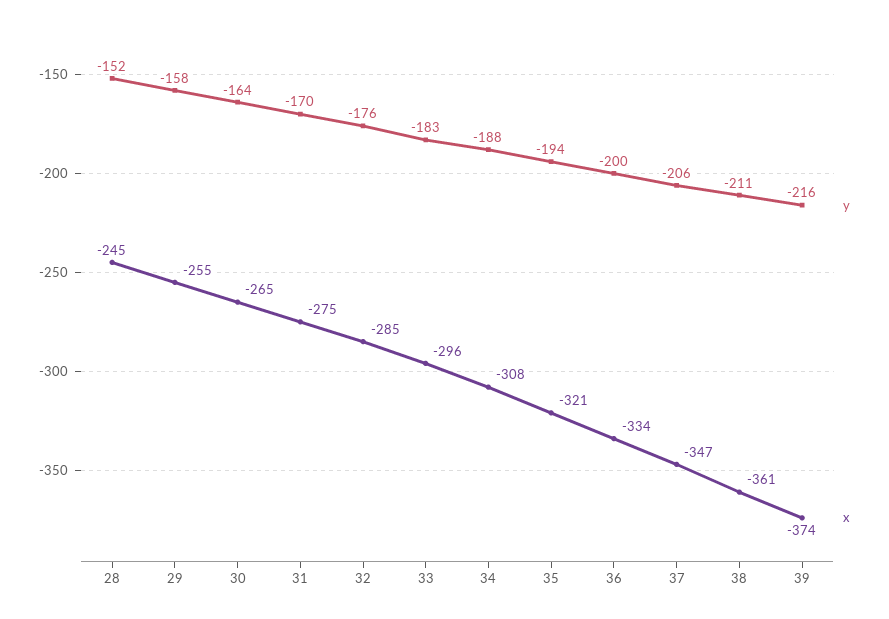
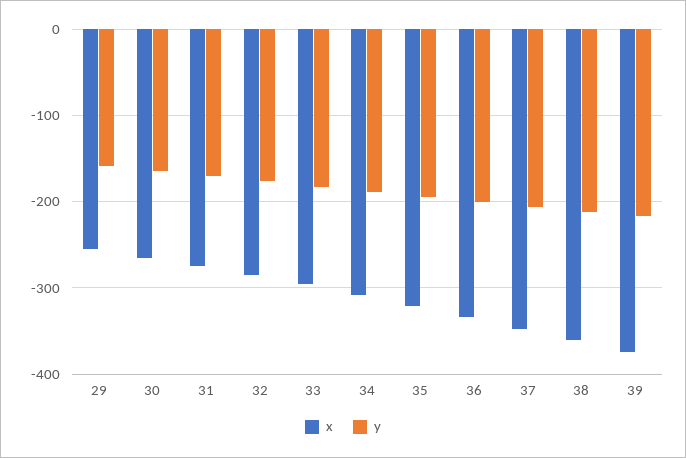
  {
    "y": {
-     "28": -152,
      "29": -158,
      "30": -164,
      "31": -170,
      "32": -176,
      "33": -183,
      "34": -188,
      "35": -194,
      "36": -200,
      "37": -206,
      "38": -211,
      "39": -216
    },
    "x": {
-     "28": -245,
      "29": -255,
      "30": -265,
      "31": -275,
      "32": -285,
      "33": -296,
      "34": -308,
      "35": -321,
      "36": -334,
      "37": -347,
      "38": -361,
      "39": -374
    }
  }

